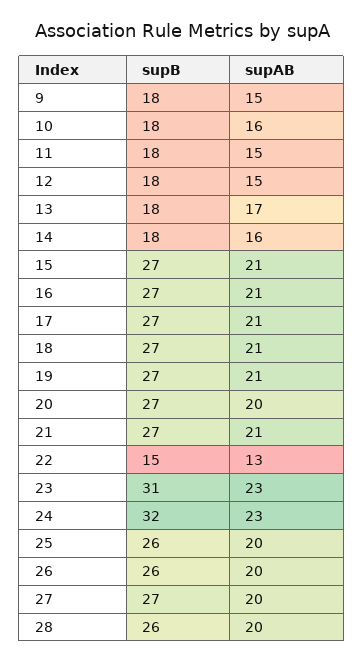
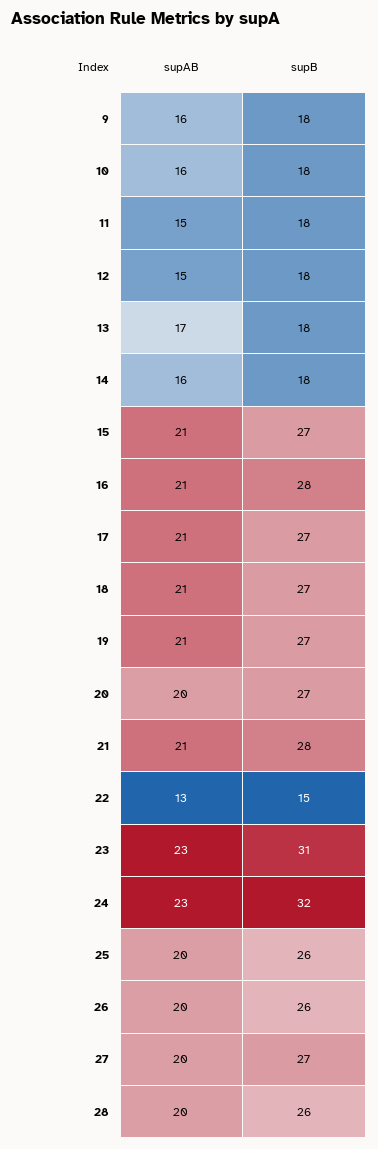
  {
    "supB": {
      "9": 18,
      "10": 18,
      "11": 18,
      "12": 18,
      "13": 18,
      "14": 18,
      "15": 27,
-     "16": 27,
+     "16": 28,
      "17": 27,
      "18": 27,
      "19": 27,
      "20": 27,
-     "21": 27,
+     "21": 28,
      "22": 15,
      "23": 31,
      "24": 32,
      "25": 26,
      "26": 26,
      "27": 27,
      "28": 26
    },
    "supAB": {
-     "9": 15,
+     "9": 16,
      "10": 16,
      "11": 15,
      "12": 15,
      "13": 17,
      "14": 16,
      "15": 21,
      "16": 21,
      "17": 21,
      "18": 21,
      "19": 21,
      "20": 20,
      "21": 21,
      "22": 13,
      "23": 23,
      "24": 23,
      "25": 20,
      "26": 20,
      "27": 20,
      "28": 20
    }
  }

